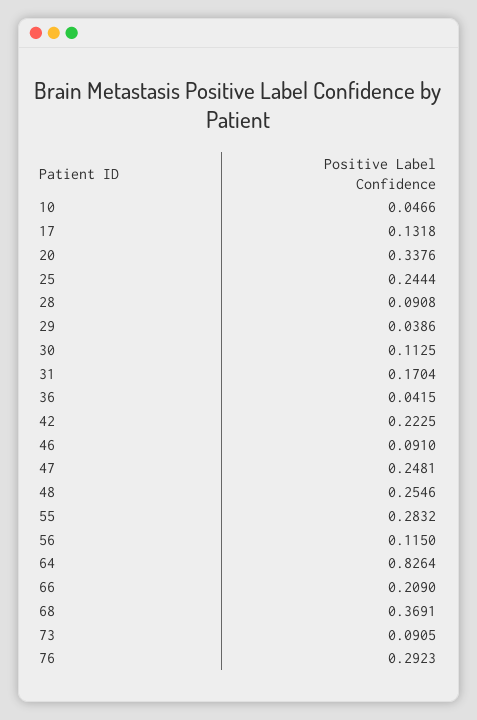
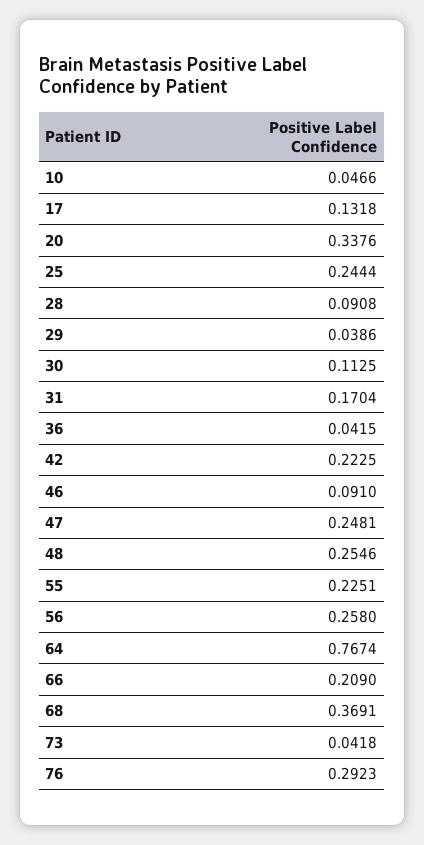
  {
    "10": 0.0466,
    "17": 0.1318,
    "20": 0.3376,
    "25": 0.2444,
    "28": 0.0908,
    "29": 0.0386,
    "30": 0.1125,
    "31": 0.1704,
    "36": 0.0415,
    "42": 0.2225,
    "46": 0.091,
    "47": 0.2481,
    "48": 0.2546,
-   "55": 0.2832,
+   "55": 0.2251,
-   "56": 0.115,
+   "56": 0.258,
-   "64": 0.8264,
+   "64": 0.7674,
    "66": 0.209,
    "68": 0.3691,
-   "73": 0.0905,
+   "73": 0.0418,
    "76": 0.2923
  }

